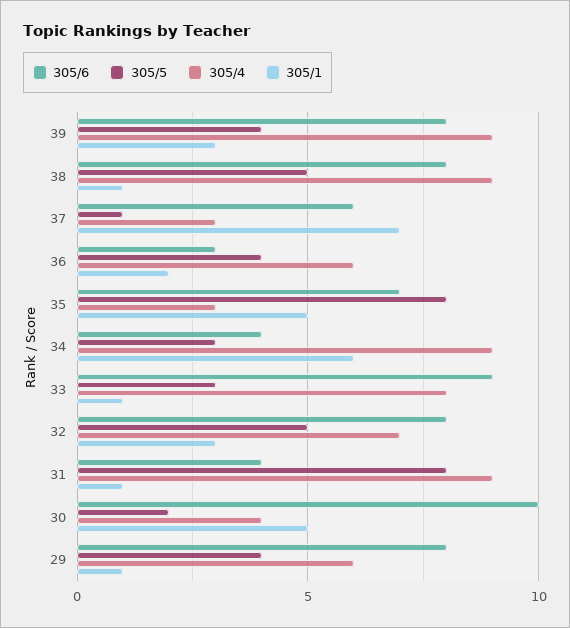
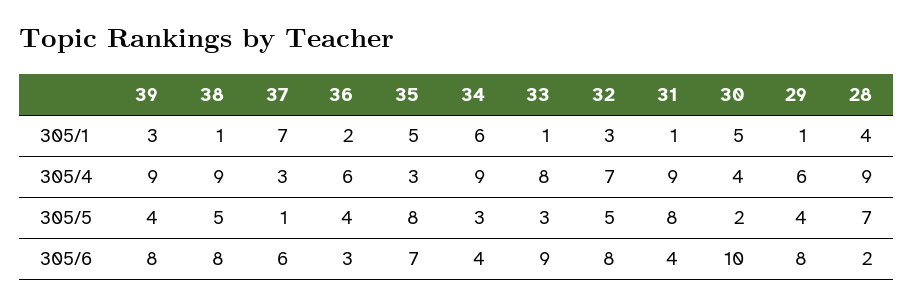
  {
    "305/6": {
      "39": 8,
      "38": 8,
      "37": 6,
      "36": 3,
      "35": 7,
      "34": 4,
      "33": 9,
      "32": 8,
      "31": 4,
      "30": 10,
-     "29": 8
+     "29": 8,
+     "28": 2
    },
    "305/5": {
      "39": 4,
      "38": 5,
      "37": 1,
      "36": 4,
      "35": 8,
      "34": 3,
      "33": 3,
      "32": 5,
      "31": 8,
      "30": 2,
-     "29": 4
+     "29": 4,
+     "28": 7
    },
    "305/4": {
      "39": 9,
      "38": 9,
      "37": 3,
      "36": 6,
      "35": 3,
      "34": 9,
      "33": 8,
      "32": 7,
      "31": 9,
      "30": 4,
-     "29": 6
+     "29": 6,
+     "28": 9
    },
    "305/1": {
      "39": 3,
      "38": 1,
      "37": 7,
      "36": 2,
      "35": 5,
      "34": 6,
      "33": 1,
      "32": 3,
      "31": 1,
      "30": 5,
-     "29": 1
+     "29": 1,
+     "28": 4
    }
  }

